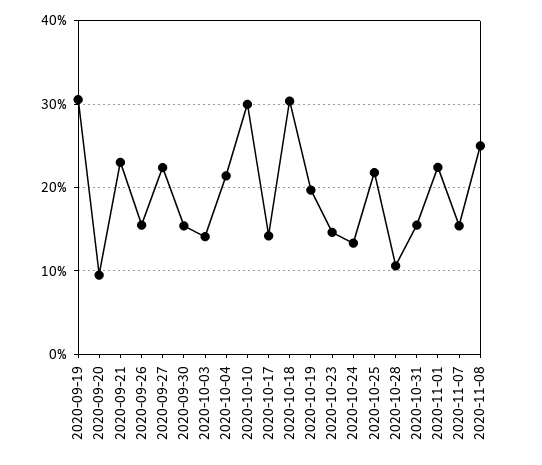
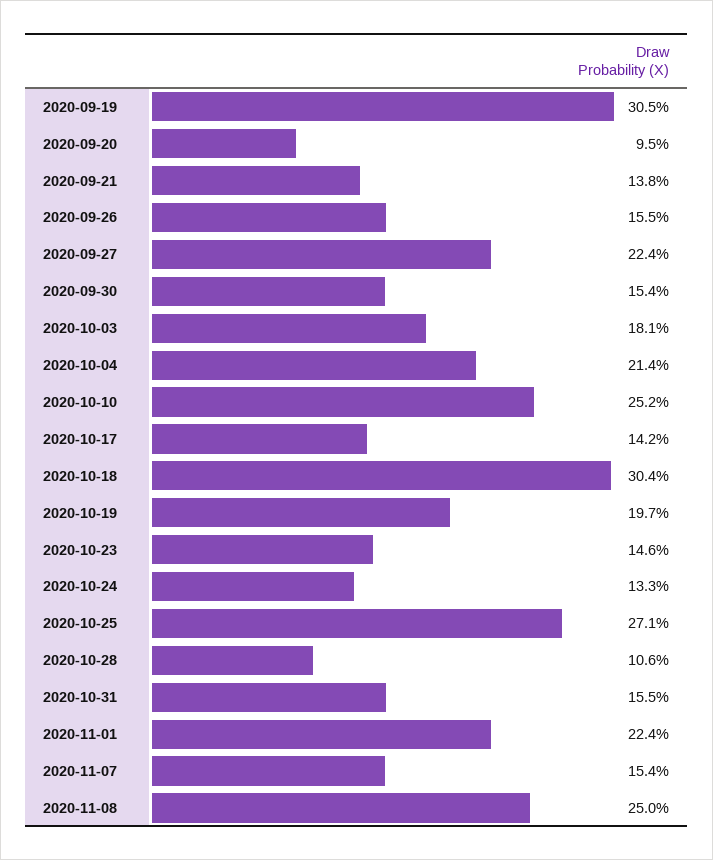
  {
    "2020-09-19": 30.5,
    "2020-09-20": 9.5,
-   "2020-09-21": 23,
+   "2020-09-21": 13.8,
    "2020-09-26": 15.5,
    "2020-09-27": 22.4,
    "2020-09-30": 15.4,
-   "2020-10-03": 14,
+   "2020-10-03": 18.1,
    "2020-10-04": 21.4,
-   "2020-10-10": 30,
+   "2020-10-10": 25.2,
    "2020-10-17": 14.2,
    "2020-10-18": 30.4,
    "2020-10-19": 19.7,
    "2020-10-23": 14.6,
    "2020-10-24": 13.3,
-   "2020-10-25": 22,
+   "2020-10-25": 27.1,
    "2020-10-28": 10.6,
    "2020-10-31": 15.5,
    "2020-11-01": 22.4,
    "2020-11-07": 15.4,
    "2020-11-08": 25
  }

